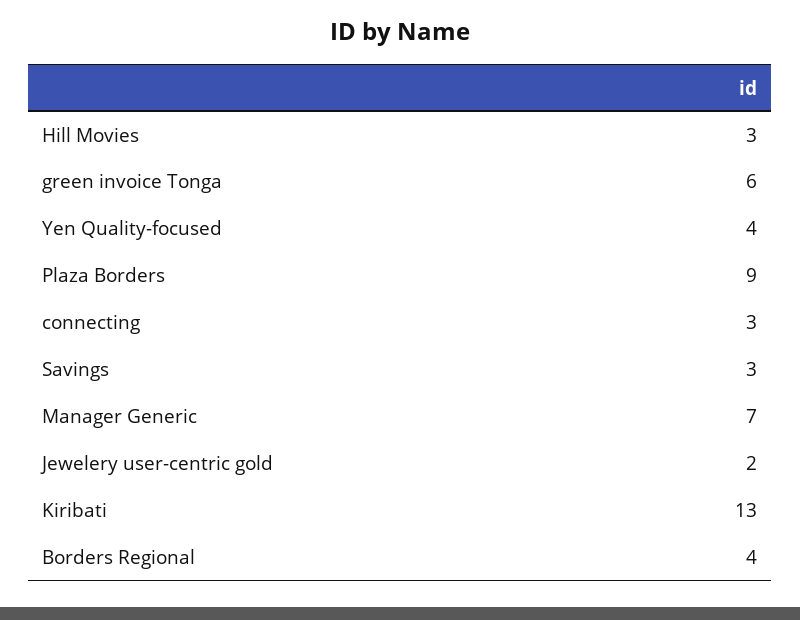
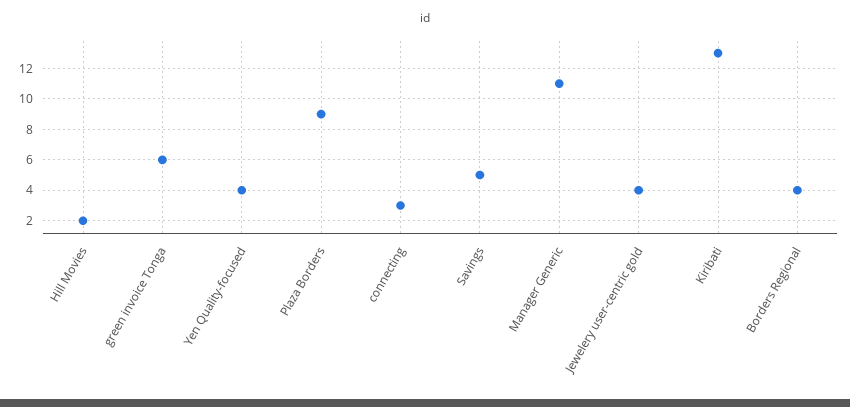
  {
-   "Hill Movies": 3,
+   "Hill Movies": 2,
    "green invoice Tonga": 6,
    "Yen Quality-focused": 4,
    "Plaza Borders": 9,
    "connecting": 3,
-   "Savings": 3,
+   "Savings": 5,
-   "Manager Generic": 7,
+   "Manager Generic": 11,
-   "Jewelery user-centric gold": 2,
+   "Jewelery user-centric gold": 4,
    "Kiribati": 13,
    "Borders Regional": 4
  }

